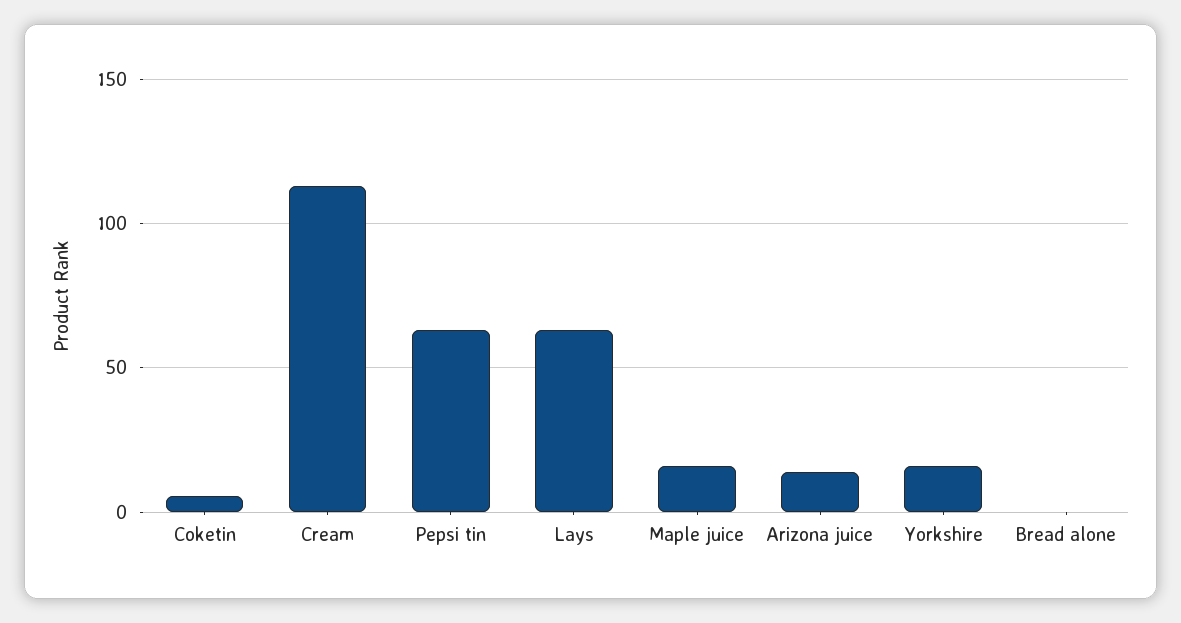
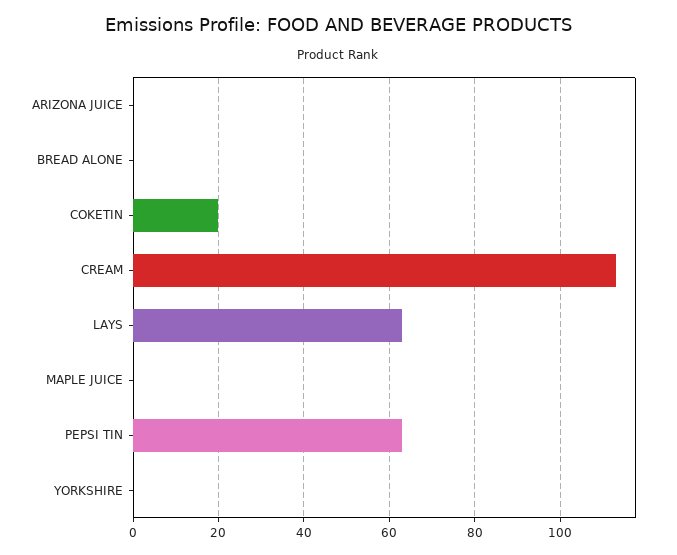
  {
-   "Coketin": 5,
+   "Coketin": 20,
    "Cream": 115,
    "Pepsi tin": 65,
    "Lays": 65,
-   "Maple juice": 15,
+   "Maple juice": 0,
-   "Arizona juice": 15,
+   "Arizona juice": 0,
-   "Yorkshire": 15,
+   "Yorkshire": 0,
    "Bread alone": 0
  }

